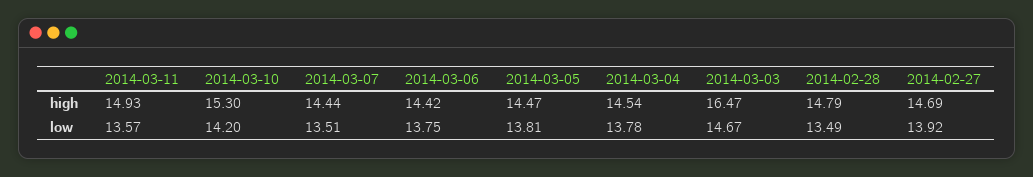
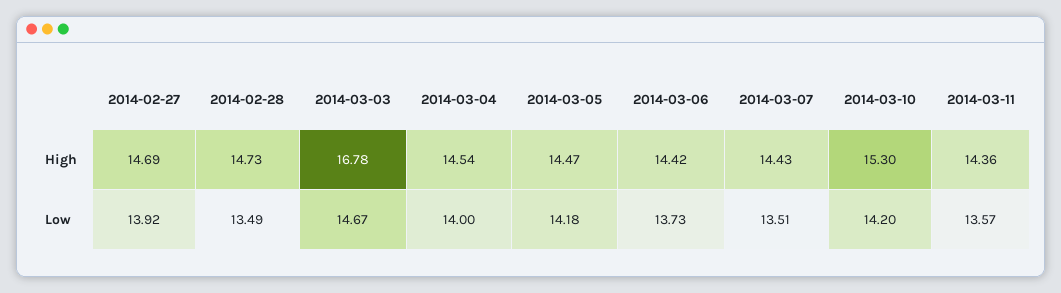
  {
    "2014-03-11": {
-     "high": 14.93,
+     "high": 14.36,
      "low": 13.57
    },
    "2014-03-10": {
      "high": 15.3,
      "low": 14.2
    },
    "2014-03-07": {
-     "high": 14.44,
+     "high": 14.43,
      "low": 13.51
    },
    "2014-03-06": {
      "high": 14.42,
-     "low": 13.75
+     "low": 13.73
    },
    "2014-03-05": {
      "high": 14.47,
-     "low": 13.81
+     "low": 14.18
    },
    "2014-03-04": {
      "high": 14.54,
-     "low": 13.78
+     "low": 14
    },
    "2014-03-03": {
-     "high": 16.47,
+     "high": 16.78,
      "low": 14.67
    },
    "2014-02-28": {
-     "high": 14.79,
+     "high": 14.73,
      "low": 13.49
    },
    "2014-02-27": {
      "high": 14.69,
      "low": 13.92
    }
  }

